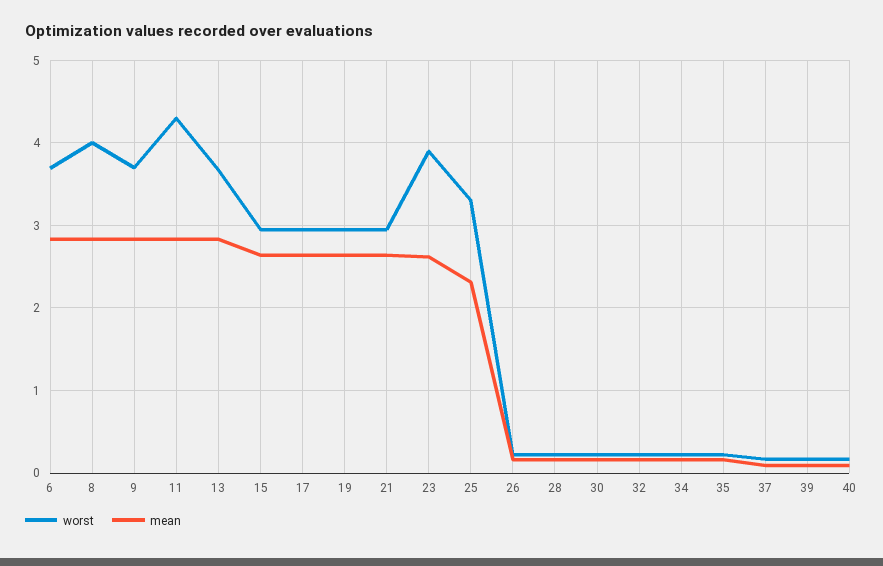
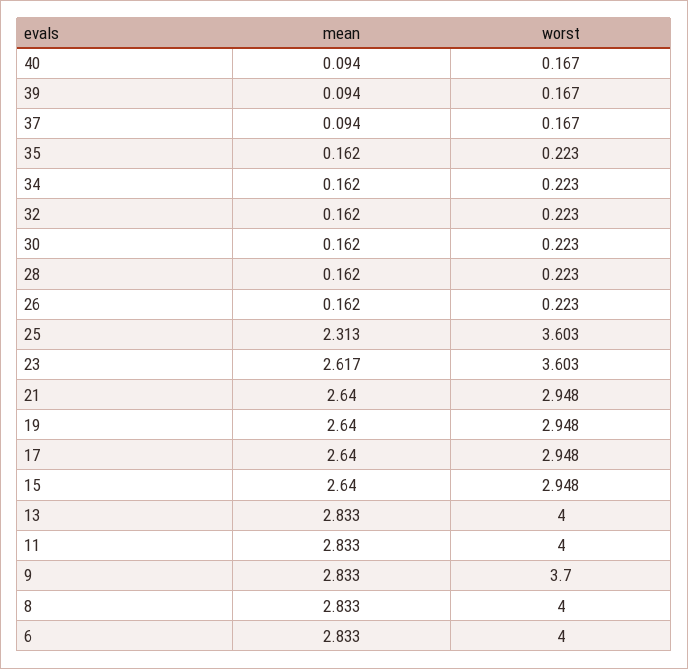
  {
    "worst": {
-     "6": 3.7,
+     "6": 4,
      "8": 4,
      "9": 3.7,
-     "11": 4.3,
+     "11": 4,
-     "13": 3.7,
+     "13": 4,
      "15": 2.948,
      "17": 2.948,
      "19": 2.948,
      "21": 2.948,
-     "23": 3.9,
+     "23": 3.603,
-     "25": 3.3,
+     "25": 3.603,
      "26": 0.223,
      "28": 0.223,
      "30": 0.223,
      "32": 0.223,
      "34": 0.223,
      "35": 0.223,
      "37": 0.167,
      "39": 0.167,
      "40": 0.167
    },
    "mean": {
      "6": 2.833,
      "8": 2.833,
      "9": 2.833,
      "11": 2.833,
      "13": 2.833,
      "15": 2.64,
      "17": 2.64,
      "19": 2.64,
      "21": 2.64,
      "23": 2.617,
      "25": 2.313,
      "26": 0.162,
      "28": 0.162,
      "30": 0.162,
      "32": 0.162,
      "34": 0.162,
      "35": 0.162,
      "37": 0.094,
      "39": 0.094,
      "40": 0.094
    }
  }

